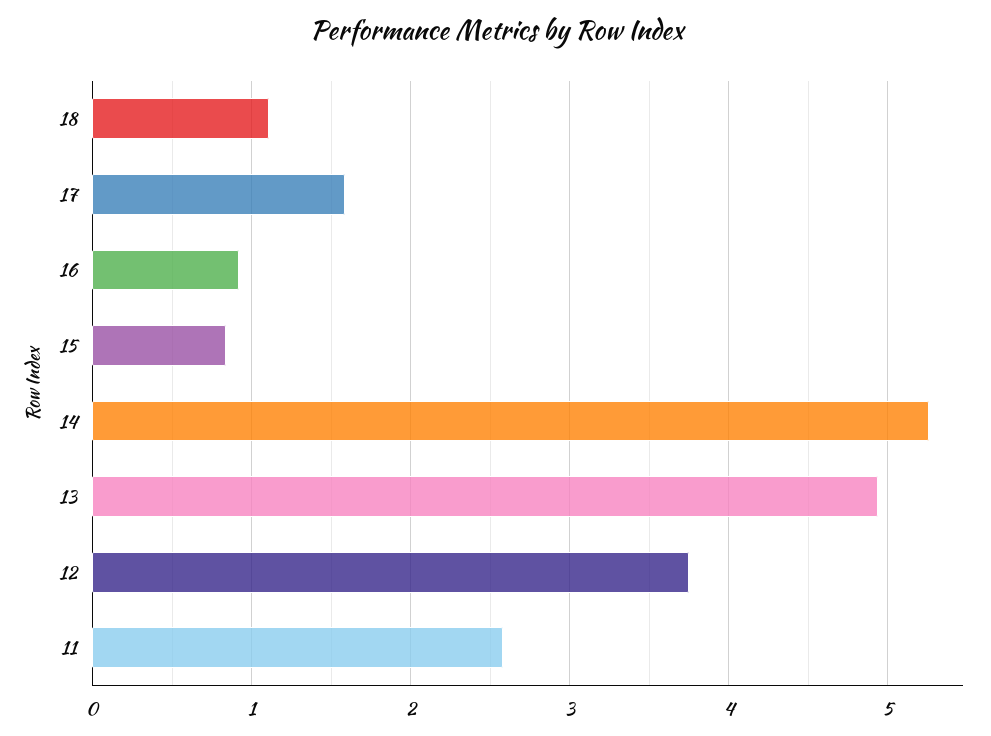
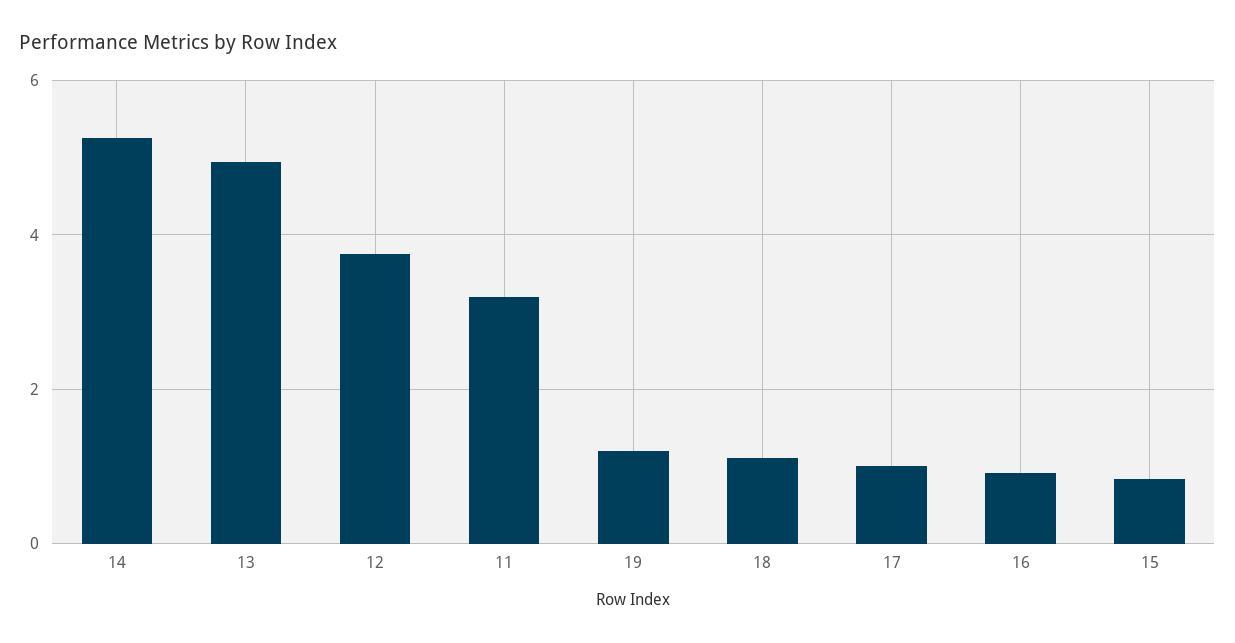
  {
    "18": 1.1,
-   "17": 1.6,
+   "17": 1,
    "16": 0.9,
    "15": 0.8,
    "14": 5.3,
    "13": 4.9,
    "12": 3.8,
-   "11": 2.6
+   "11": 3.2,
+   "19": 1.2
  }

